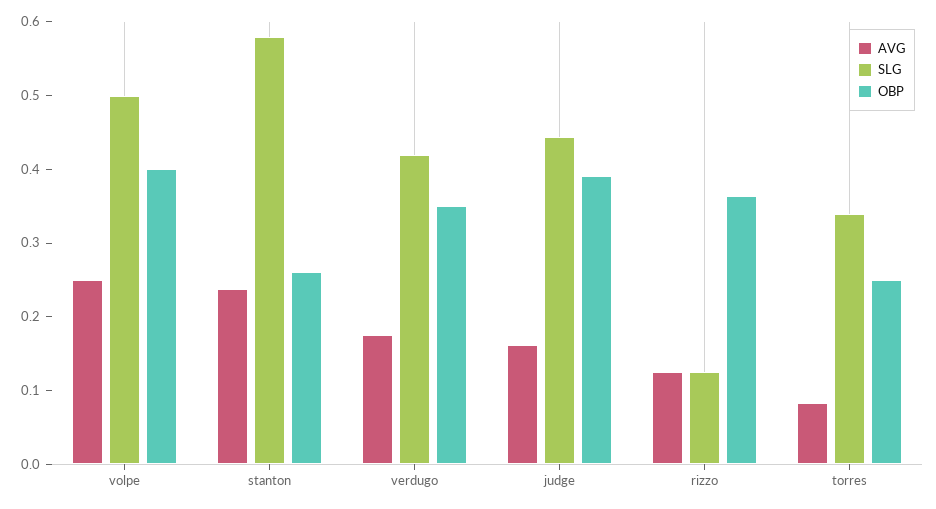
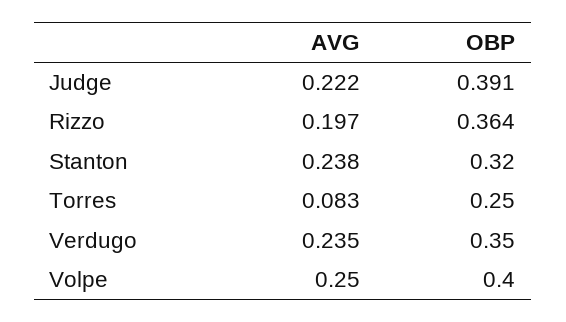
  {
    "AVG": {
      "volpe": 0.25,
      "stanton": 0.238,
-     "verdugo": 0.18,
+     "verdugo": 0.235,
-     "judge": 0.16,
+     "judge": 0.222,
-     "rizzo": 0.12,
+     "rizzo": 0.197,
      "torres": 0.083
    },
-   "SLG": {
-     "volpe": 0.5,
-     "stanton": 0.58,
-     "verdugo": 0.42,
-     "judge": 0.44,
-     "rizzo": 0.12,
-     "torres": 0.34
-   },
    "OBP": {
      "volpe": 0.4,
-     "stanton": 0.26,
+     "stanton": 0.32,
      "verdugo": 0.35,
      "judge": 0.391,
      "rizzo": 0.364,
      "torres": 0.25
    }
  }

